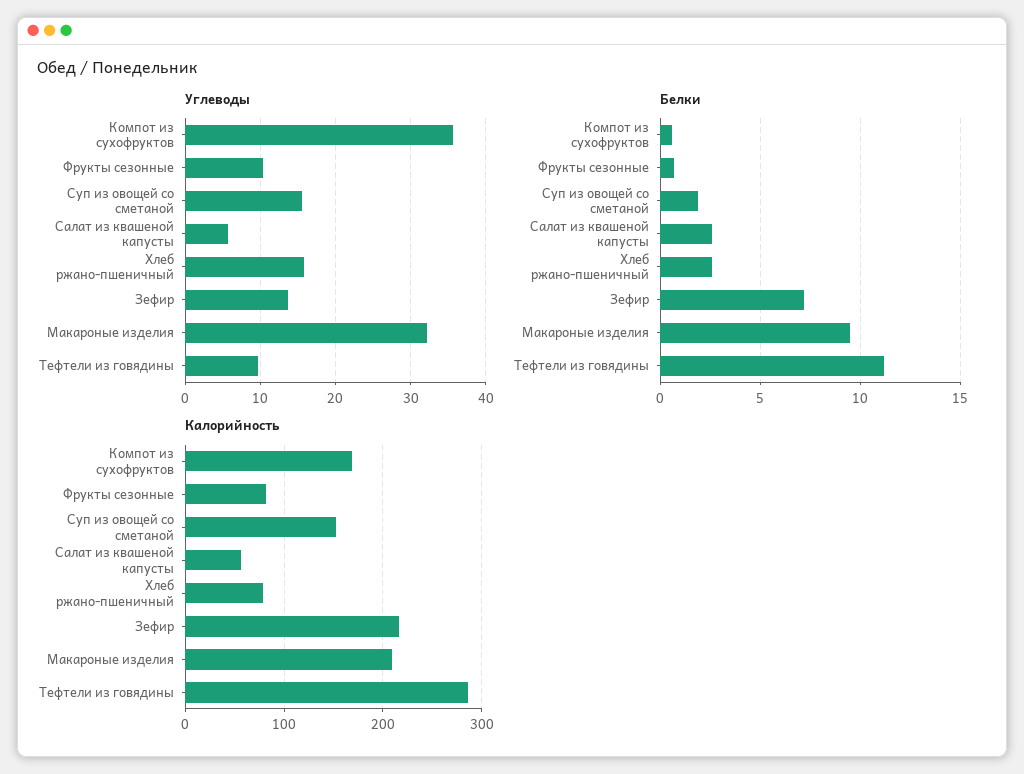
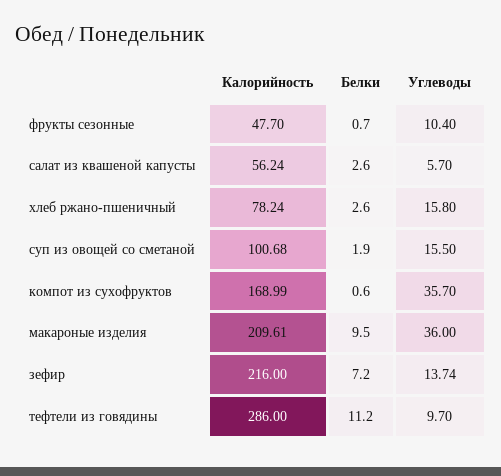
  {
    "Углеводы": {
      "Компот из сухофруктов": 35.7,
      "Фрукты сезонные": 10.4,
      "Суп из овощей со сметаной": 15.5,
      "Салат из квашеной капусты": 5.7,
      "Хлеб ржано-пшеничный": 15.8,
      "Зефир": 13.74,
-     "Макароные изделия": 32,
+     "Макароные изделия": 36,
      "Тефтели из говядины": 9.7
    },
    "Белки": {
      "Компот из сухофруктов": 0.6,
      "Фрукты сезонные": 0.7,
      "Суп из овощей со сметаной": 1.9,
      "Салат из квашеной капусты": 2.6,
      "Хлеб ржано-пшеничный": 2.6,
      "Зефир": 7.2,
      "Макароные изделия": 9.5,
      "Тефтели из говядины": 11.2
    },
    "Калорийность": {
      "Компот из сухофруктов": 168.99,
-     "Фрукты сезонные": 80,
+     "Фрукты сезонные": 47.7,
-     "Суп из овощей со сметаной": 150,
+     "Суп из овощей со сметаной": 100.68,
      "Салат из квашеной капусты": 56.24,
      "Хлеб ржано-пшеничный": 78.24,
      "Зефир": 216,
      "Макароные изделия": 209.61,
      "Тефтели из говядины": 286
    }
  }

